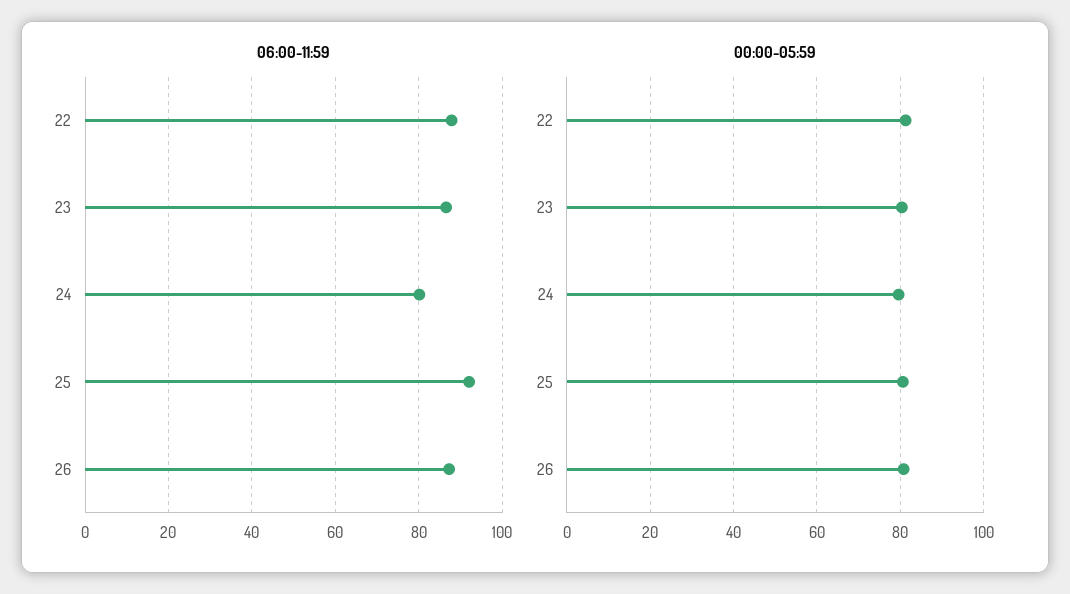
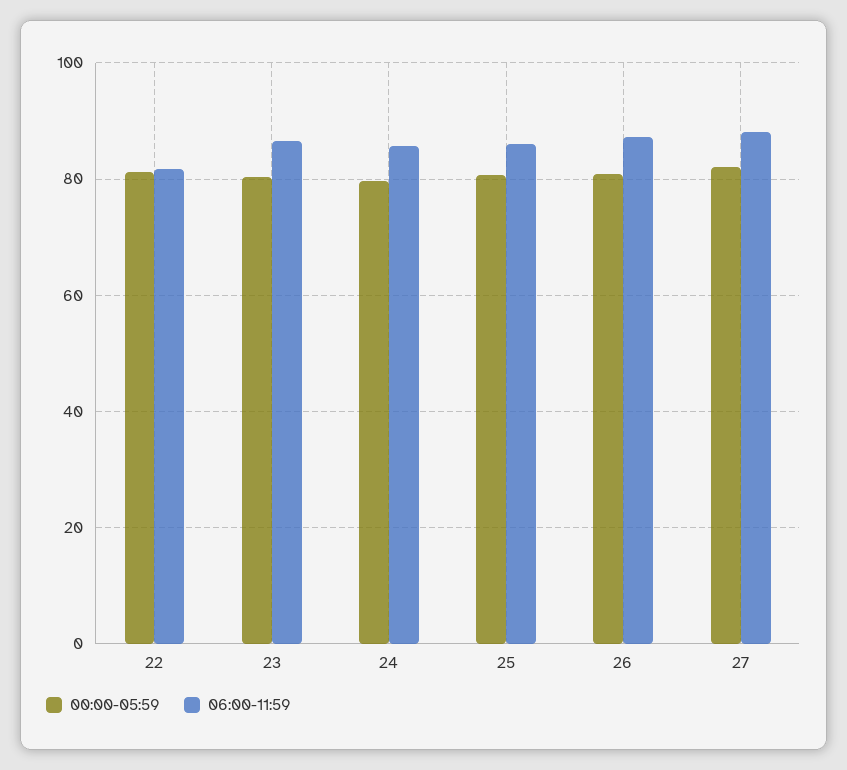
  {
    "06:00-11:59": {
-     "22": 88,
+     "22": 82,
      "23": 86,
-     "24": 80,
+     "24": 86,
-     "25": 92,
+     "25": 86,
-     "26": 88
+     "26": 88,
+     "27": 88
    },
    "00:00-05:59": {
      "22": 82,
      "23": 80,
      "24": 80,
      "25": 80,
-     "26": 80
+     "26": 80,
+     "27": 82
    }
  }

